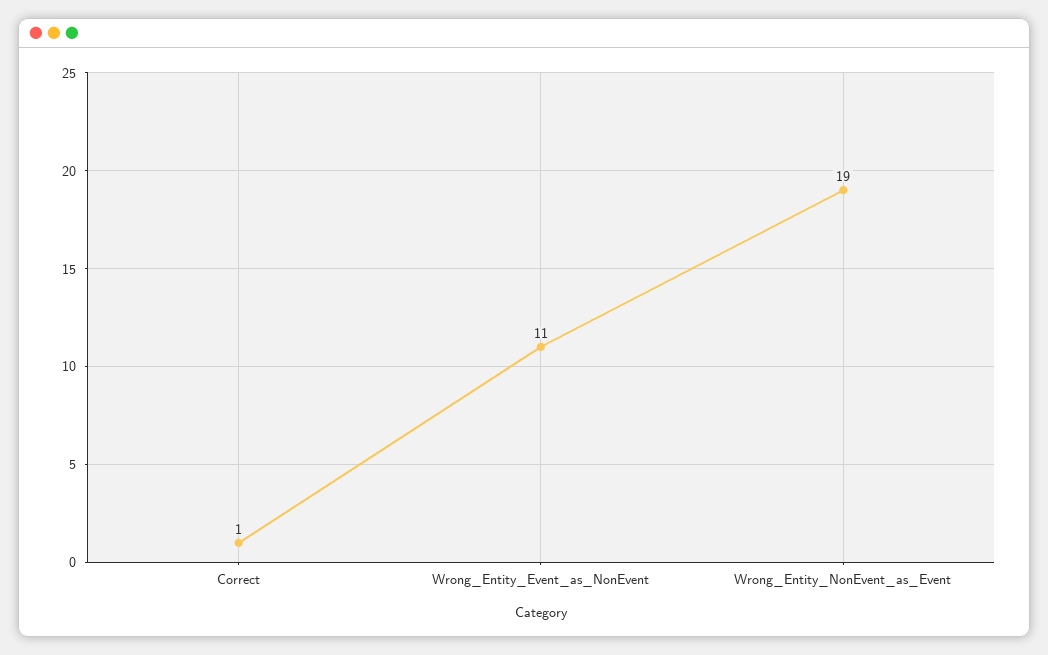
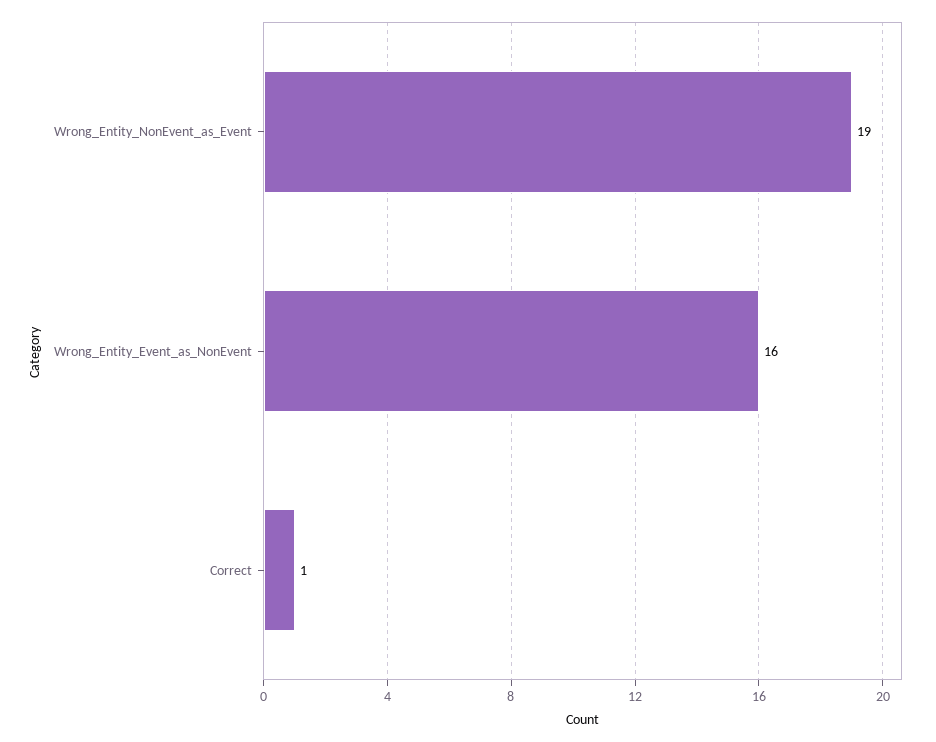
  {
    "Correct": 1,
-   "Wrong_Entity_Event_as_NonEvent": 11,
+   "Wrong_Entity_Event_as_NonEvent": 16,
    "Wrong_Entity_NonEvent_as_Event": 19
  }

